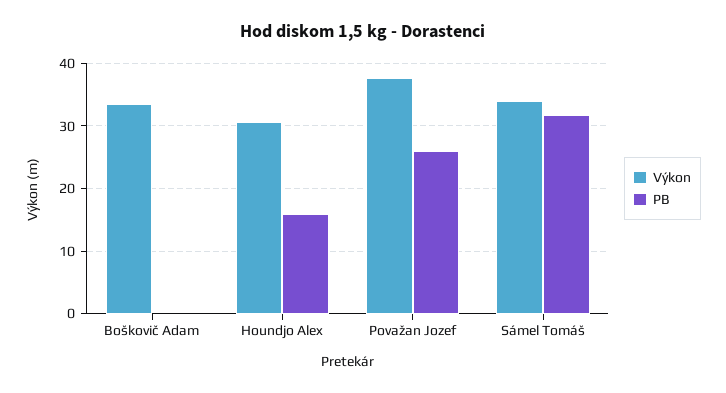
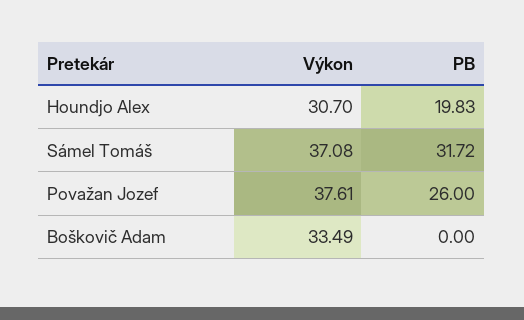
  {
    "Výkon": {
      "Boškovič Adam": 33.49,
      "Houndjo Alex": 30.7,
      "Považan Jozef": 37.61,
-     "Sámel Tomáš": 34
+     "Sámel Tomáš": 37.08
    },
    "PB": {
      "Boškovič Adam": 0,
-     "Houndjo Alex": 16,
+     "Houndjo Alex": 19.83,
      "Považan Jozef": 26,
      "Sámel Tomáš": 31.72
    }
  }

